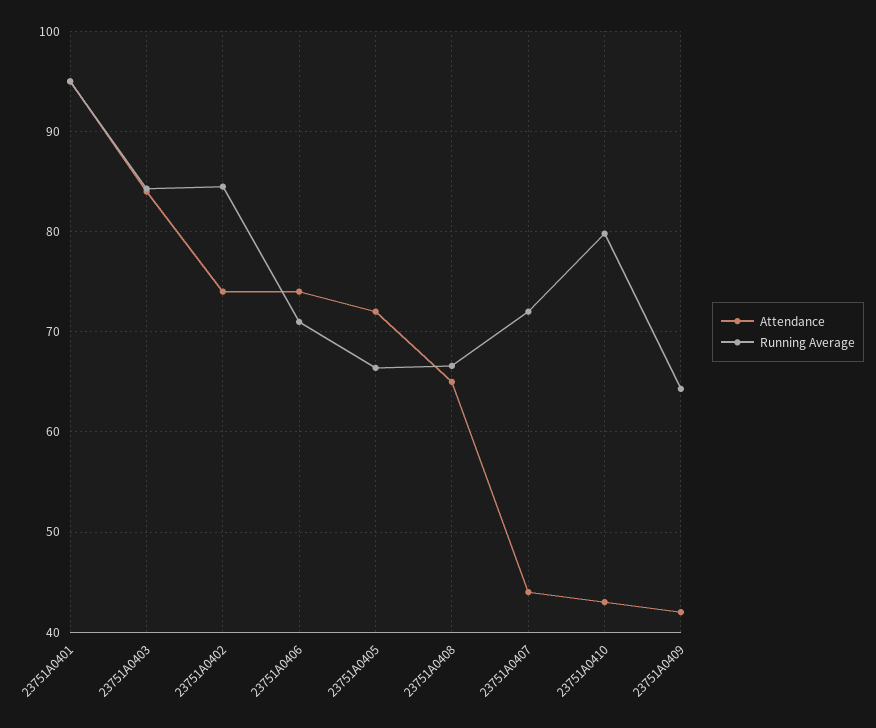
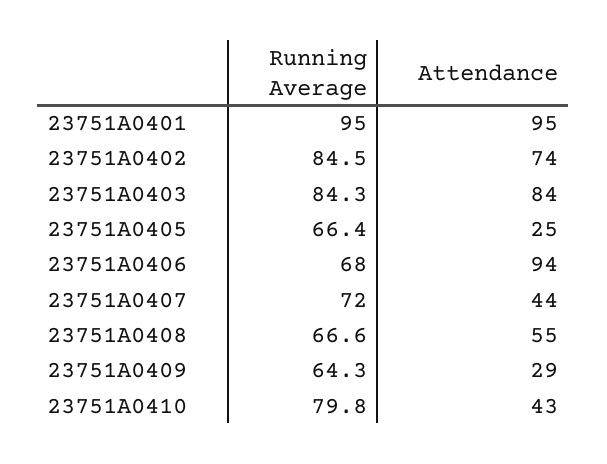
  {
    "Attendance": {
      "23751A0401": 95,
      "23751A0403": 84,
      "23751A0402": 74,
-     "23751A0406": 74,
+     "23751A0406": 94,
-     "23751A0405": 72,
+     "23751A0405": 25,
-     "23751A0408": 65,
+     "23751A0408": 55,
      "23751A0407": 44,
      "23751A0410": 43,
-     "23751A0409": 42
+     "23751A0409": 29
    },
    "Running Average": {
      "23751A0401": 95,
      "23751A0403": 84.3,
      "23751A0402": 84.5,
-     "23751A0406": 71,
+     "23751A0406": 68,
      "23751A0405": 66.4,
      "23751A0408": 66.6,
      "23751A0407": 72,
      "23751A0410": 79.8,
      "23751A0409": 64.3
    }
  }

